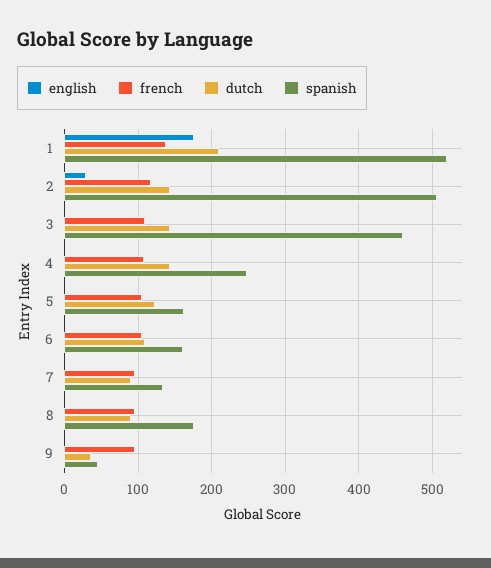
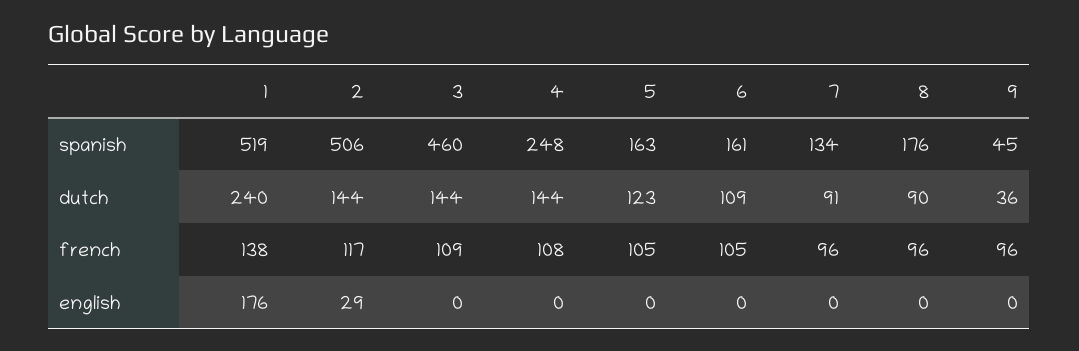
  {
    "english": {
      "1": 176,
      "2": 29,
      "3": 0,
      "4": 0,
      "5": 0,
      "6": 0,
      "7": 0,
      "8": 0,
      "9": 0
    },
    "french": {
      "1": 138,
      "2": 117,
      "3": 109,
      "4": 108,
      "5": 105,
      "6": 105,
      "7": 96,
      "8": 96,
      "9": 96
    },
    "dutch": {
-     "1": 210,
+     "1": 240,
      "2": 144,
      "3": 144,
      "4": 144,
      "5": 123,
      "6": 109,
      "7": 91,
      "8": 90,
      "9": 36
    },
    "spanish": {
      "1": 519,
      "2": 506,
      "3": 460,
      "4": 248,
      "5": 163,
      "6": 161,
      "7": 134,
      "8": 176,
      "9": 45
    }
  }

